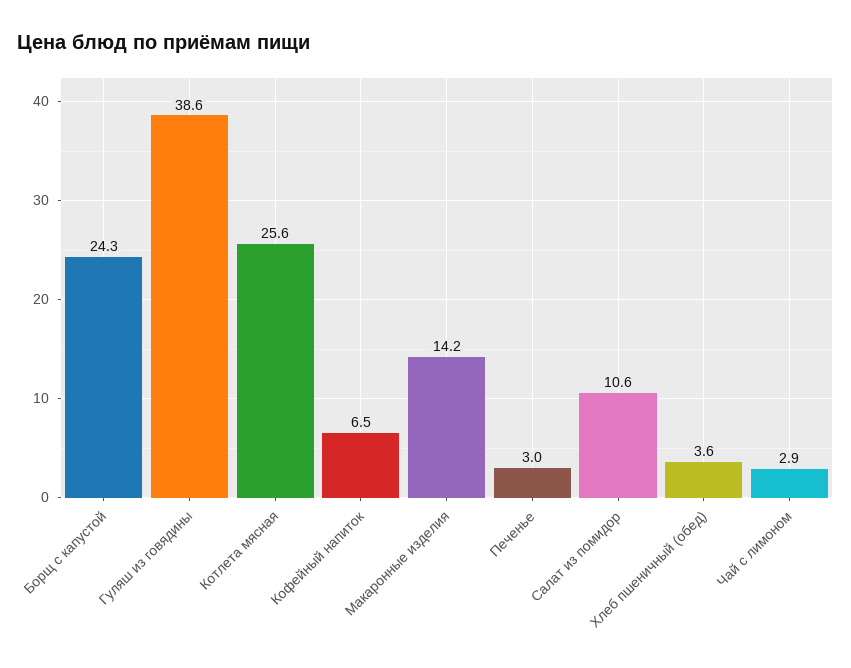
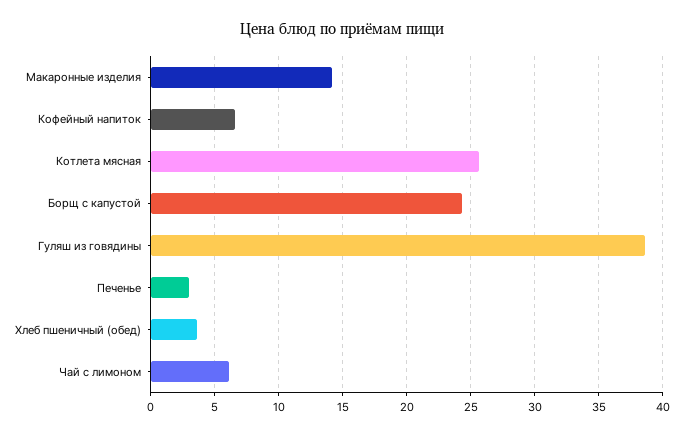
  {
    "Борщ с капустой": 24.3,
    "Гуляш из говядины": 38.6,
    "Котлета мясная": 25.6,
    "Кофейный напиток": 6.5,
    "Макаронные изделия": 14.2,
    "Печенье": 3,
-   "Салат из помидор": 10.6,
    "Хлеб пшеничный (обед)": 3.6,
-   "Чай с лимоном": 2.9
+   "Чай с лимоном": 6
  }

